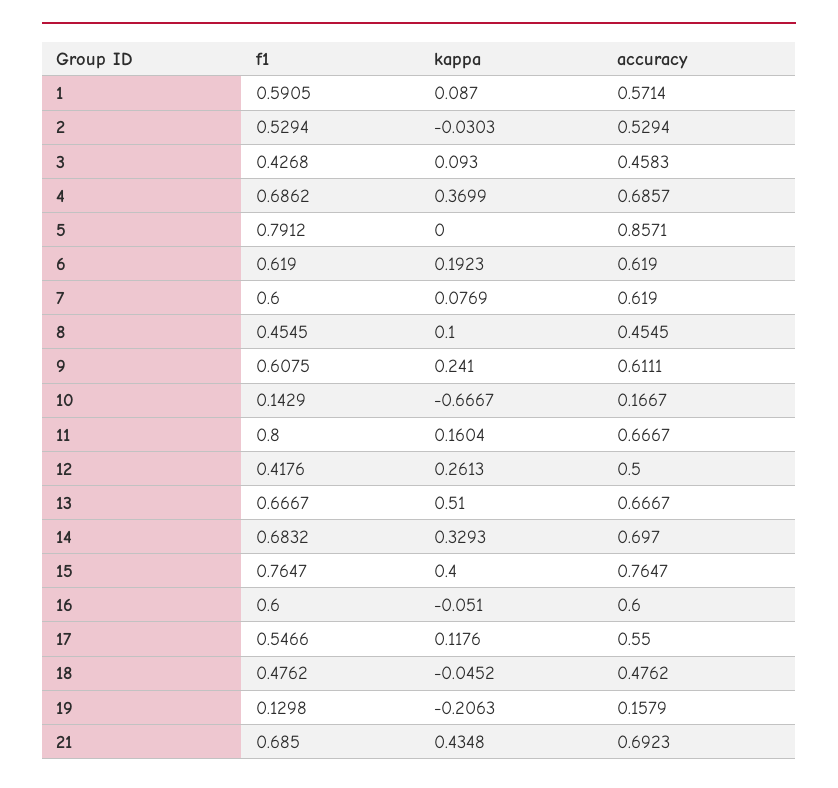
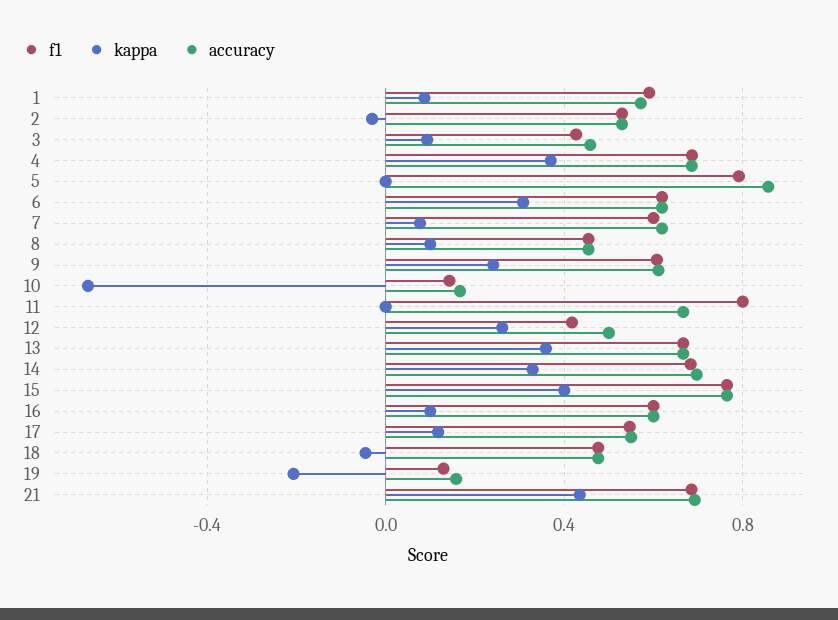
  {
    "f1": {
      "1": 0.5905,
      "2": 0.5294,
      "3": 0.4268,
      "4": 0.6862,
      "5": 0.7912,
      "6": 0.619,
      "7": 0.6,
      "8": 0.4545,
      "9": 0.6075,
      "10": 0.1429,
      "11": 0.8,
      "12": 0.4176,
      "13": 0.6667,
      "14": 0.6832,
      "15": 0.7647,
      "16": 0.6,
      "17": 0.5466,
      "18": 0.4762,
      "19": 0.1298,
      "21": 0.685
    },
    "kappa": {
      "1": 0.087,
      "2": -0.0303,
      "3": 0.093,
      "4": 0.3699,
      "5": 0,
-     "6": 0.1923,
+     "6": 0.3,
      "7": 0.0769,
      "8": 0.1,
      "9": 0.241,
      "10": -0.6667,
-     "11": 0.1604,
+     "11": 0,
      "12": 0.2613,
-     "13": 0.51,
+     "13": 0.35,
      "14": 0.3293,
      "15": 0.4,
-     "16": -0.051,
+     "16": 0.1,
      "17": 0.1176,
      "18": -0.0452,
      "19": -0.2063,
      "21": 0.4348
    },
    "accuracy": {
      "1": 0.5714,
      "2": 0.5294,
      "3": 0.4583,
      "4": 0.6857,
      "5": 0.8571,
      "6": 0.619,
      "7": 0.619,
      "8": 0.4545,
      "9": 0.6111,
      "10": 0.1667,
      "11": 0.6667,
      "12": 0.5,
      "13": 0.6667,
      "14": 0.697,
      "15": 0.7647,
      "16": 0.6,
      "17": 0.55,
      "18": 0.4762,
      "19": 0.1579,
      "21": 0.6923
    }
  }

